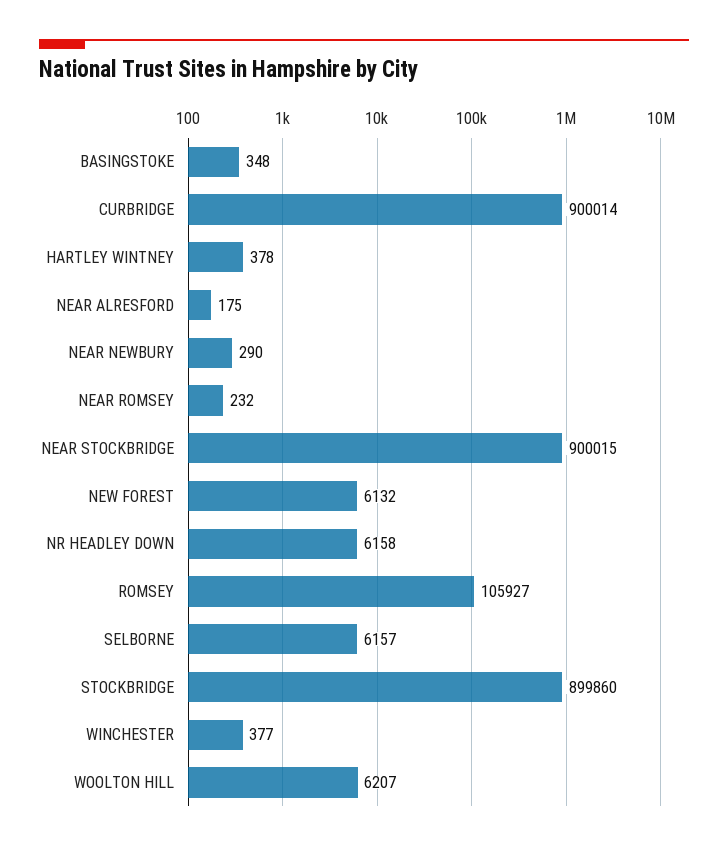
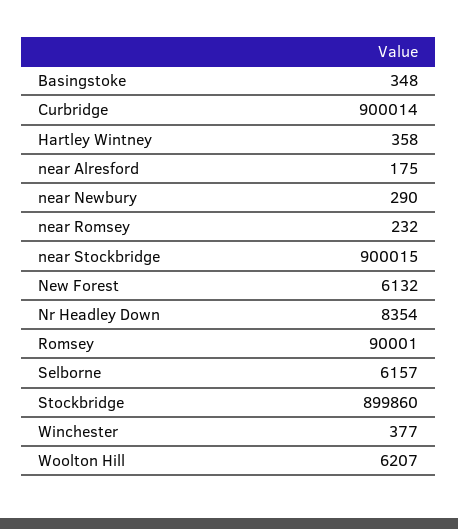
  {
    "BASINGSTOKE": 348,
    "CURBRIDGE": 900014,
-   "HARTLEY WINTNEY": 378,
+   "HARTLEY WINTNEY": 358,
    "NEAR ALRESFORD": 175,
    "NEAR NEWBURY": 290,
    "NEAR ROMSEY": 232,
    "NEAR STOCKBRIDGE": 900015,
    "NEW FOREST": 6132,
-   "NR HEADLEY DOWN": 6158,
+   "NR HEADLEY DOWN": 8354,
-   "ROMSEY": 105927,
+   "ROMSEY": 90001,
    "SELBORNE": 6157,
    "STOCKBRIDGE": 899860,
    "WINCHESTER": 377,
    "WOOLTON HILL": 6207
  }

